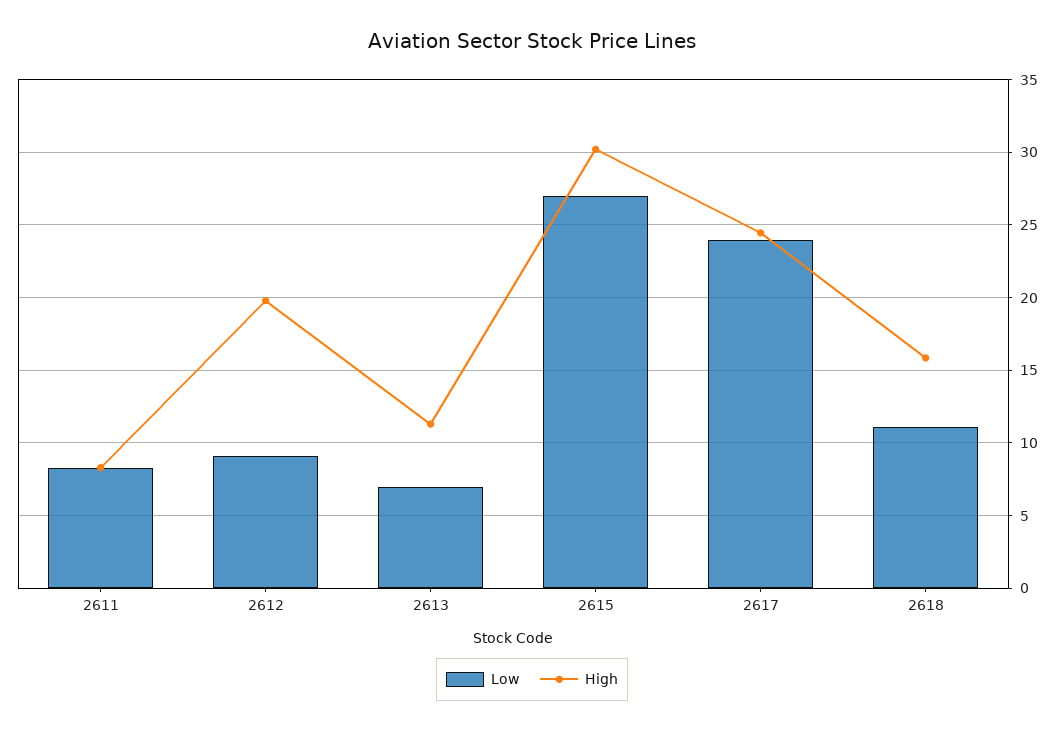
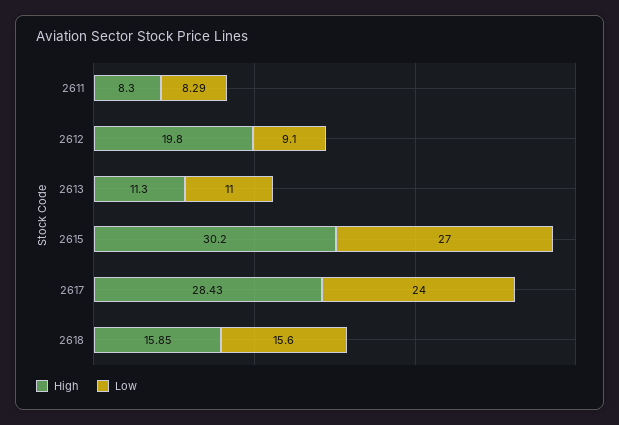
  {
    "Low": {
      "2611": 8.29,
      "2612": 9.1,
-     "2613": 7,
+     "2613": 11,
      "2615": 27,
      "2617": 24,
-     "2618": 11
+     "2618": 15.6
    },
    "High": {
      "2611": 8.3,
      "2612": 19.8,
      "2613": 11.3,
      "2615": 30.2,
-     "2617": 24.5,
+     "2617": 28.43,
      "2618": 15.85
    }
  }

